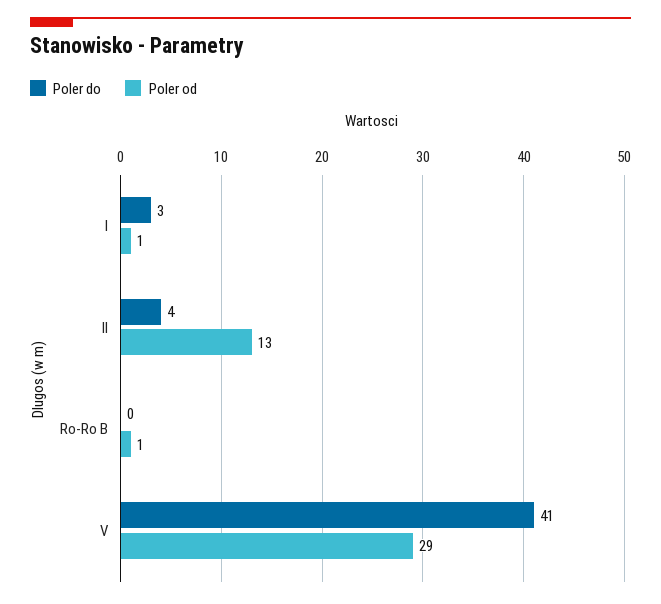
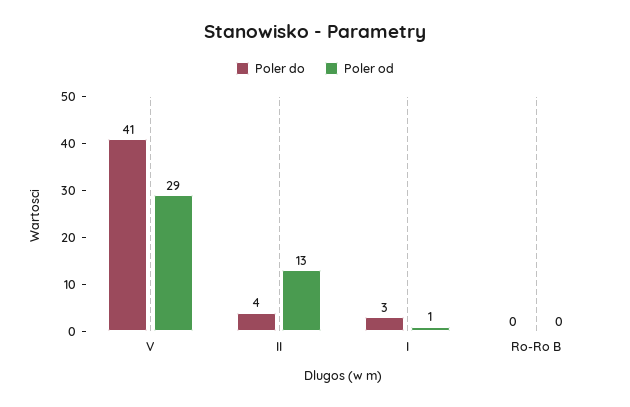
  {
    "Poler do": {
      "I": 3,
      "II": 4,
      "Ro-Ro B": 0,
      "V": 41
    },
    "Poler od": {
      "I": 1,
      "II": 13,
-     "Ro-Ro B": 1,
+     "Ro-Ro B": 0,
      "V": 29
    }
  }

